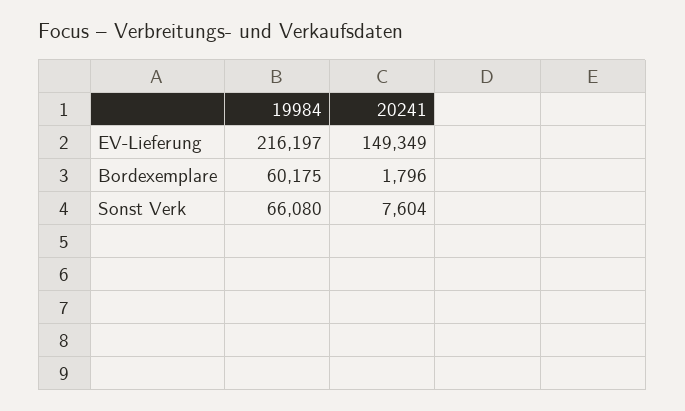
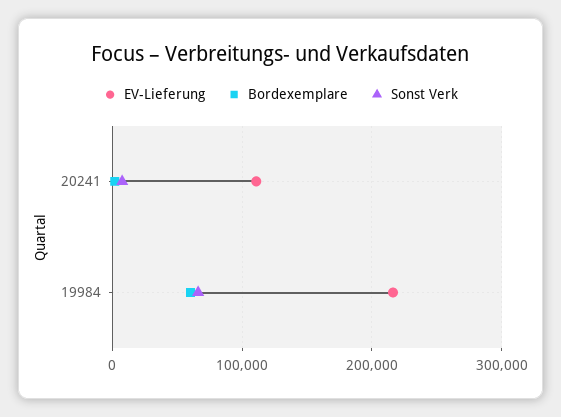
  {
    "EV-Lieferung": {
      "19984": 216197,
-     "20241": 149349
+     "20241": 110000
    },
    "Bordexemplare": {
      "19984": 60175,
      "20241": 1796
    },
    "Sonst Verk": {
      "19984": 66080,
      "20241": 7604
    }
  }

